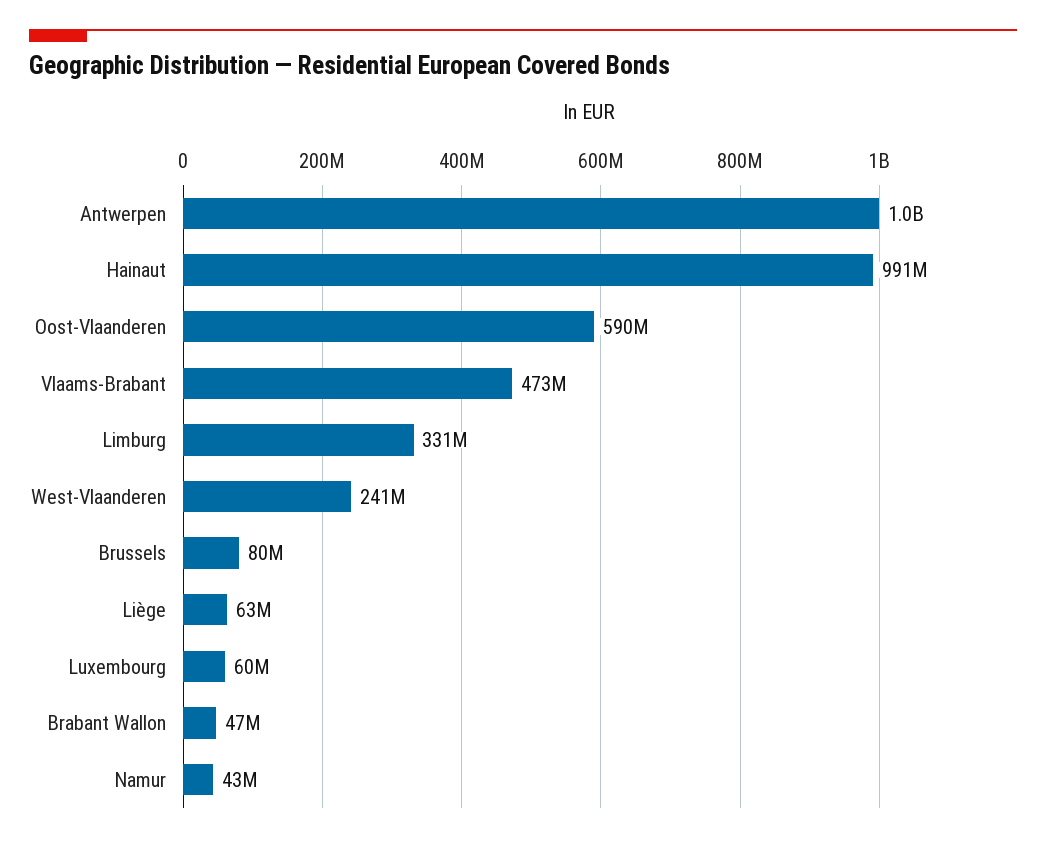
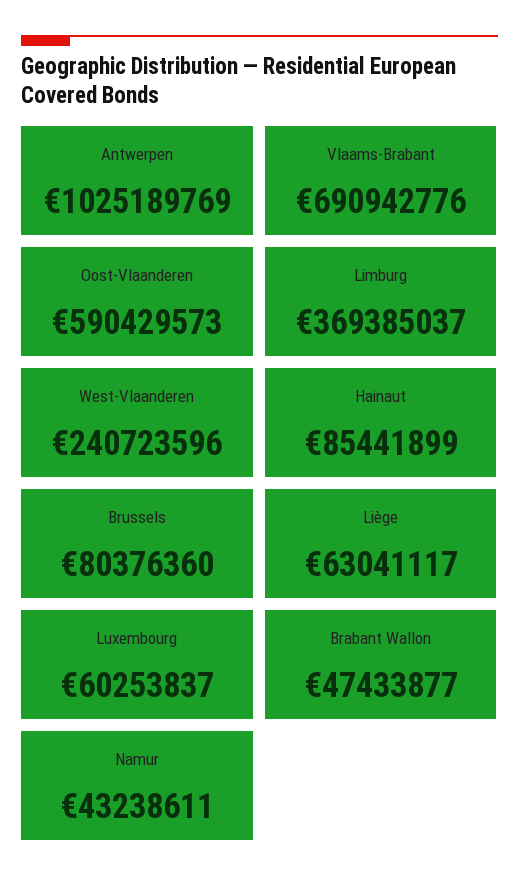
  {
    "Antwerpen": 1025189769,
-   "Hainaut": 991000000,
+   "Hainaut": 85441899,
    "Oost-Vlaanderen": 590429573,
-   "Vlaams-Brabant": 473000000,
+   "Vlaams-Brabant": 690942776,
-   "Limburg": 331000000,
+   "Limburg": 369385037,
    "West-Vlaanderen": 240723596,
    "Brussels": 80376360,
    "Liège": 63041117,
    "Luxembourg": 60253837,
    "Brabant Wallon": 47433877,
    "Namur": 43238611
  }

